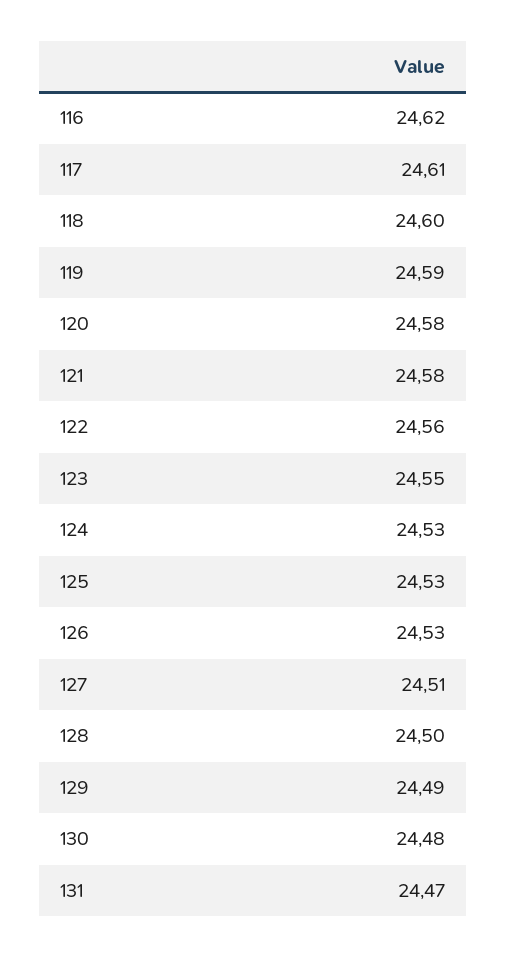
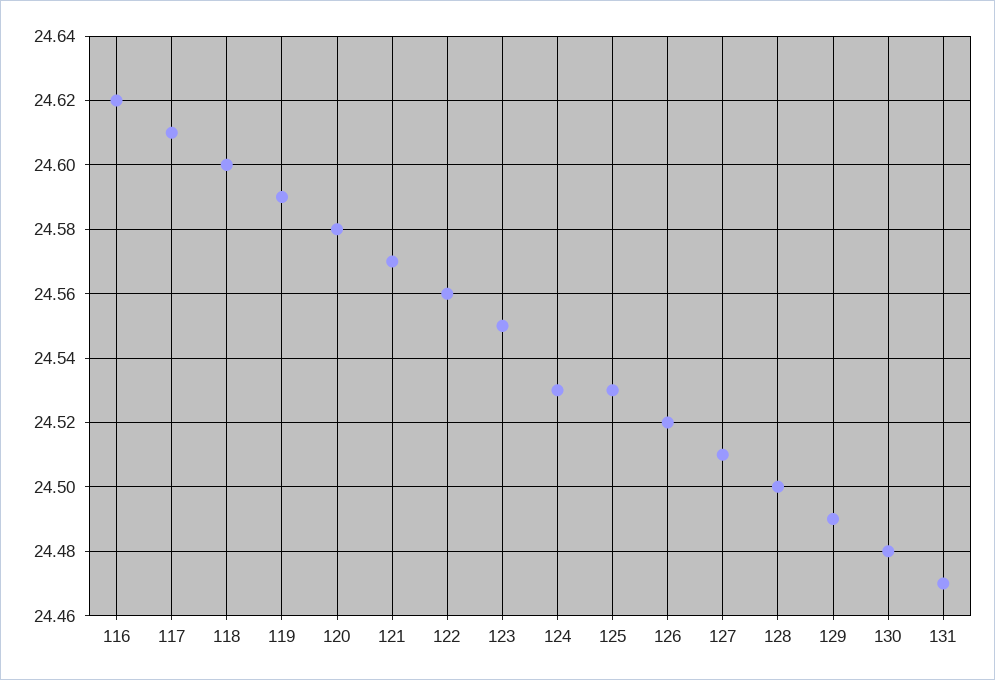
  {
    "116": 24.62,
    "117": 24.61,
    "118": 24.6,
    "119": 24.59,
    "120": 24.58,
-   "121": 24.58,
+   "121": 24.57,
    "122": 24.56,
    "123": 24.55,
    "124": 24.53,
    "125": 24.53,
-   "126": 24.53,
+   "126": 24.52,
    "127": 24.51,
    "128": 24.5,
    "129": 24.49,
    "130": 24.48,
    "131": 24.47
  }

